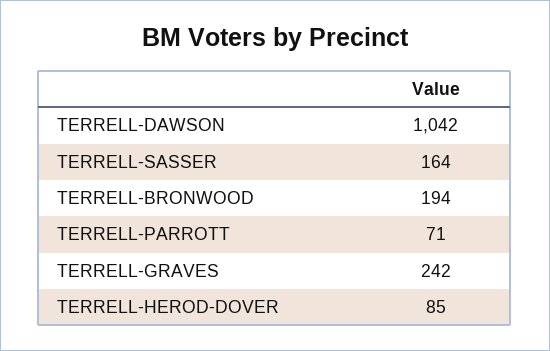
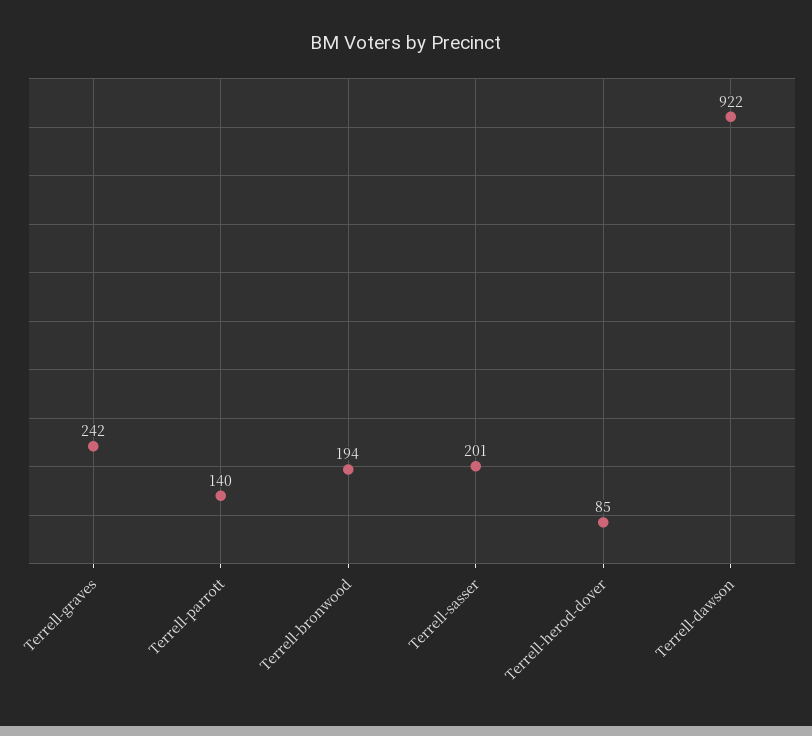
  {
-   "TERRELL-DAWSON": 1042,
+   "TERRELL-DAWSON": 922,
-   "TERRELL-SASSER": 164,
+   "TERRELL-SASSER": 201,
    "TERRELL-BRONWOOD": 194,
-   "TERRELL-PARROTT": 71,
+   "TERRELL-PARROTT": 140,
    "TERRELL-GRAVES": 242,
    "TERRELL-HEROD-DOVER": 85
  }

